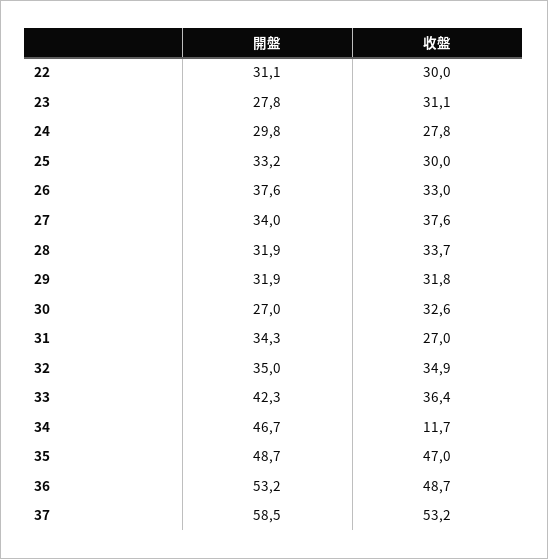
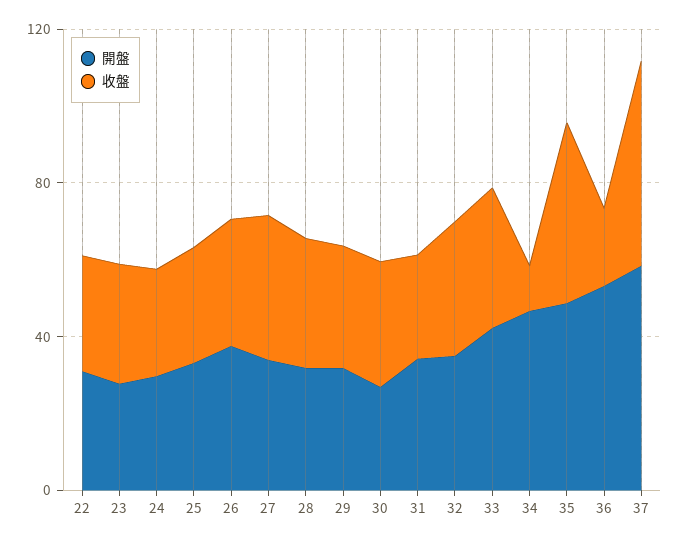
  {
    "開盤": {
      "22": 31.1,
      "23": 27.8,
      "24": 29.8,
      "25": 33.2,
      "26": 37.6,
      "27": 34,
      "28": 31.9,
      "29": 31.9,
      "30": 27,
      "31": 34.3,
      "32": 35,
      "33": 42.3,
      "34": 46.7,
      "35": 48.7,
      "36": 53.2,
      "37": 58.5
    },
    "收盤": {
      "22": 30,
      "23": 31.1,
      "24": 27.8,
      "25": 30,
      "26": 33,
      "27": 37.6,
      "28": 33.7,
      "29": 31.8,
      "30": 32.6,
      "31": 27,
      "32": 34.9,
      "33": 36.4,
      "34": 11.7,
      "35": 47,
-     "36": 48.7,
+     "36": 20,
      "37": 53.2
    }
  }

